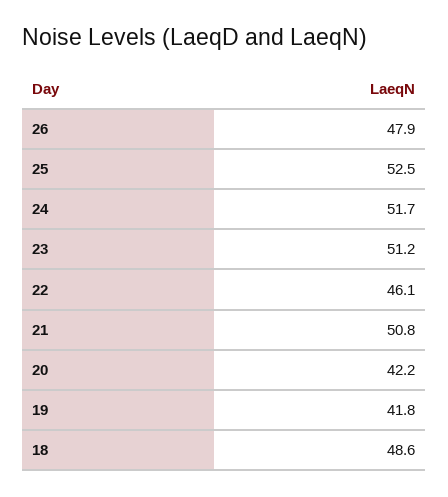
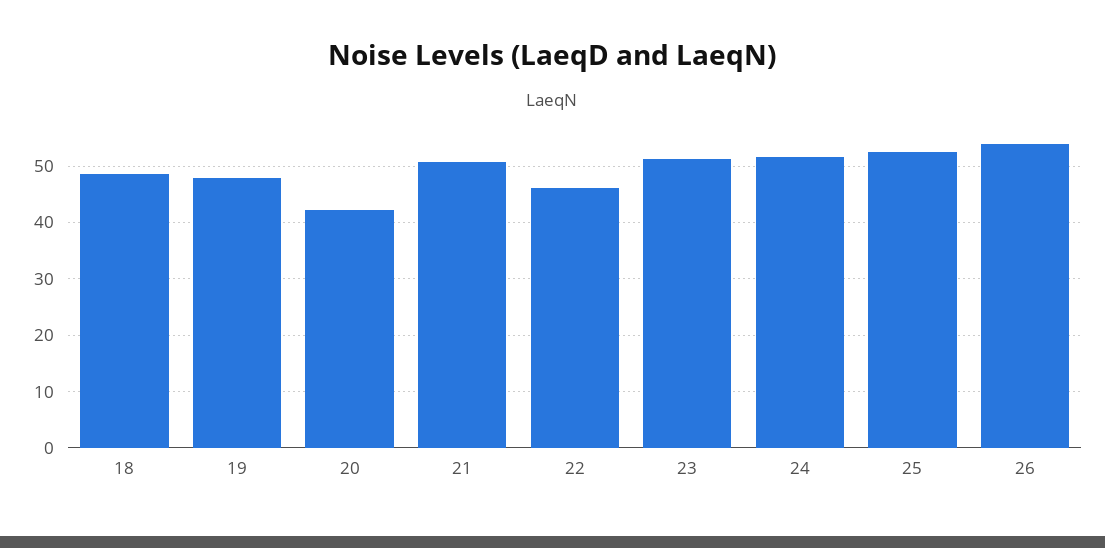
  {
-   "26": 47.9,
+   "26": 54,
    "25": 52.5,
    "24": 51.7,
    "23": 51.2,
    "22": 46.1,
    "21": 50.8,
    "20": 42.2,
-   "19": 41.8,
+   "19": 48,
    "18": 48.6
  }

